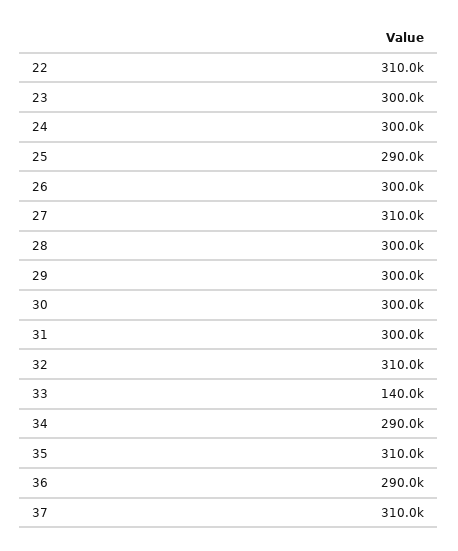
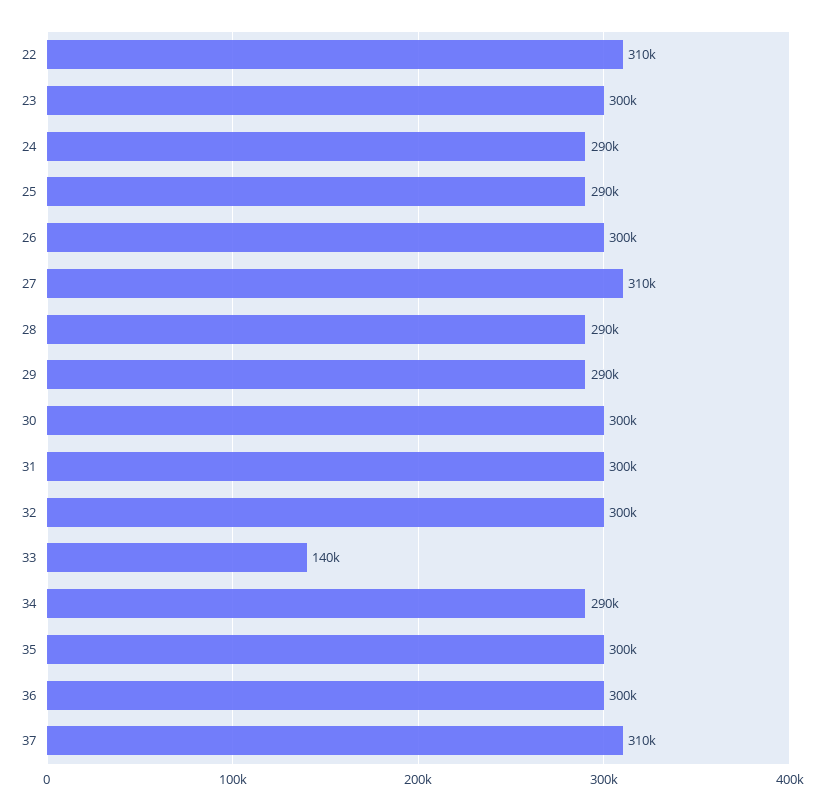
  {
    "22": 310000,
    "23": 300000,
-   "24": 300000,
+   "24": 290000,
    "25": 290000,
    "26": 300000,
    "27": 310000,
-   "28": 300000,
+   "28": 290000,
-   "29": 300000,
+   "29": 290000,
    "30": 300000,
    "31": 300000,
-   "32": 310000,
+   "32": 300000,
    "33": 140000,
    "34": 290000,
-   "35": 310000,
+   "35": 300000,
-   "36": 290000,
+   "36": 300000,
    "37": 310000
  }

